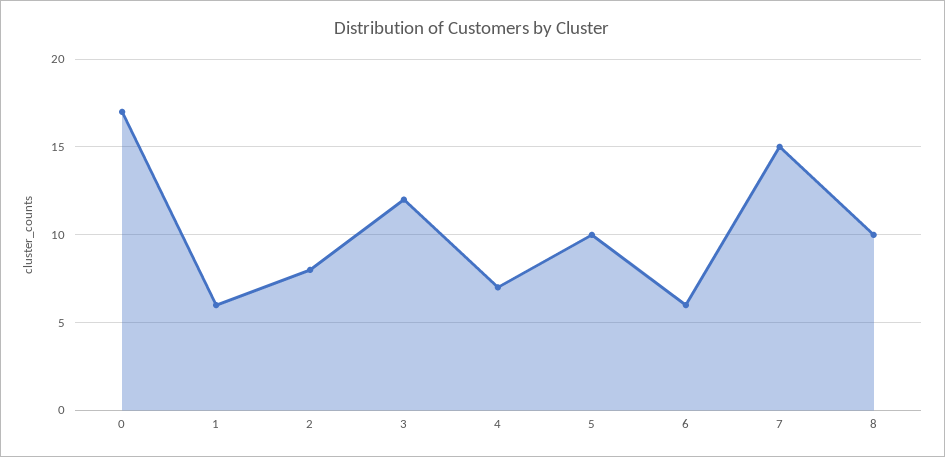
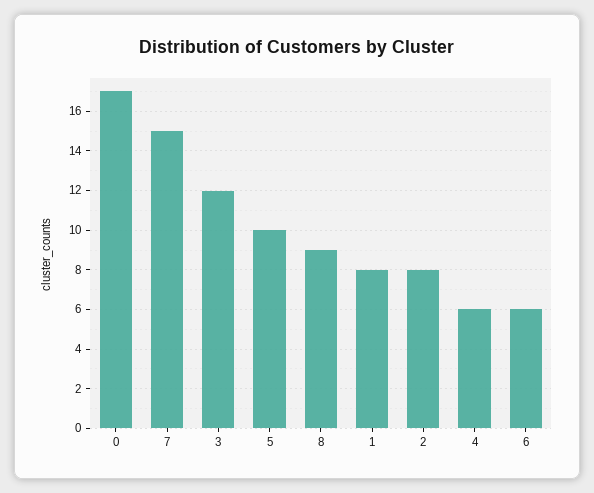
  {
    "0": 17,
-   "1": 6,
+   "1": 8,
    "2": 8,
    "3": 12,
-   "4": 7,
+   "4": 6,
    "5": 10,
    "6": 6,
    "7": 15,
-   "8": 10
+   "8": 9
  }

